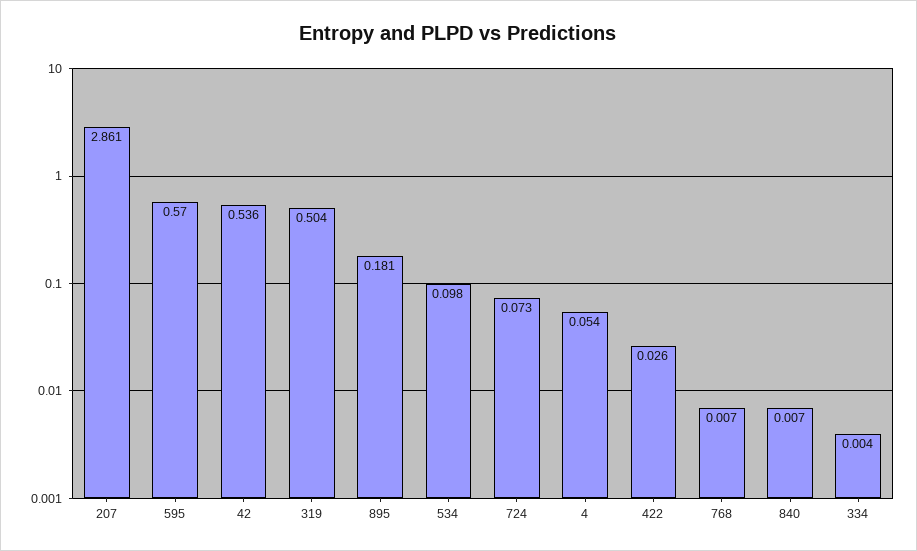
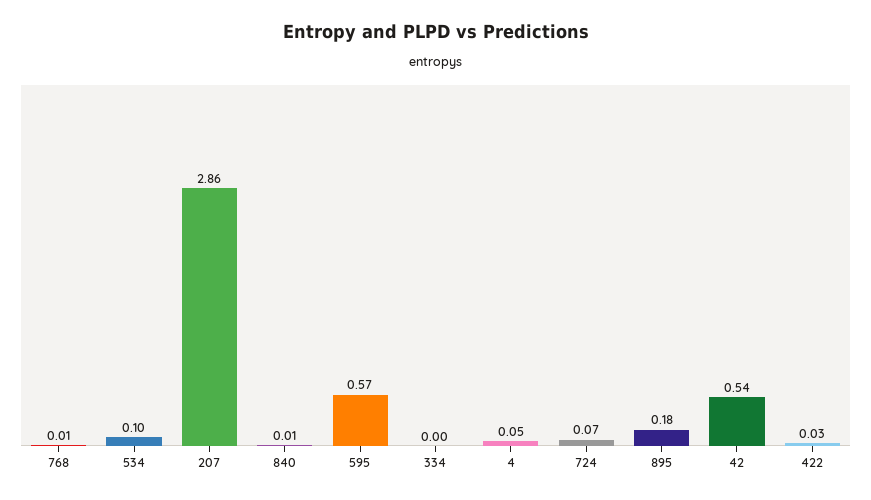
  {
    "207": 2.861,
    "595": 0.57,
    "42": 0.536,
-   "319": 0.504,
    "895": 0.181,
    "534": 0.098,
    "724": 0.073,
    "4": 0.054,
    "422": 0.026,
    "768": 0.007,
    "840": 0.007,
    "334": 0.004
  }

